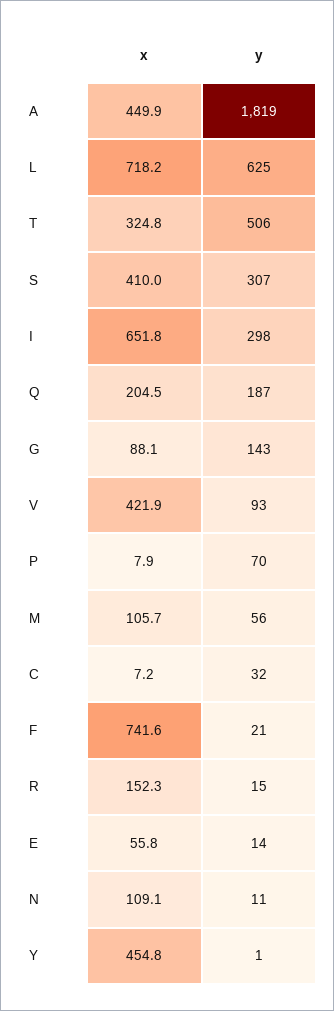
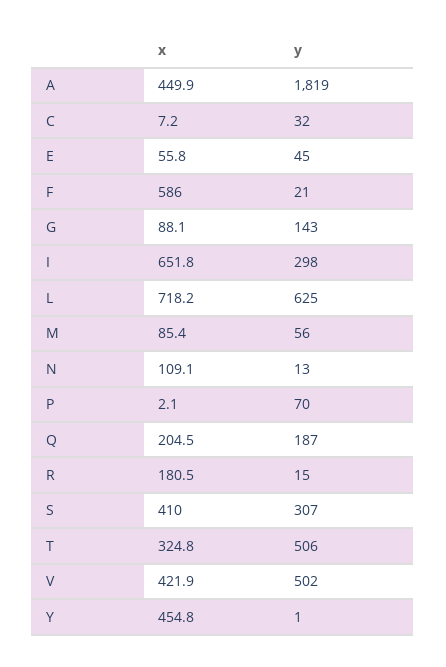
  {
    "x": {
      "A": 449.9,
      "L": 718.2,
      "T": 324.8,
      "S": 410,
      "I": 651.8,
      "Q": 204.5,
      "G": 88.1,
      "V": 421.9,
-     "P": 7.9,
+     "P": 2.1,
-     "M": 105.7,
+     "M": 85.4,
      "C": 7.2,
-     "F": 741.6,
+     "F": 586,
-     "R": 152.3,
+     "R": 180.5,
      "E": 55.8,
      "N": 109.1,
      "Y": 454.8
    },
    "y": {
      "A": 1819,
      "L": 625,
      "T": 506,
      "S": 307,
      "I": 298,
      "Q": 187,
      "G": 143,
-     "V": 93,
+     "V": 502,
      "P": 70,
      "M": 56,
      "C": 32,
      "F": 21,
      "R": 15,
-     "E": 14,
+     "E": 45,
-     "N": 11,
+     "N": 13,
      "Y": 1
    }
  }

